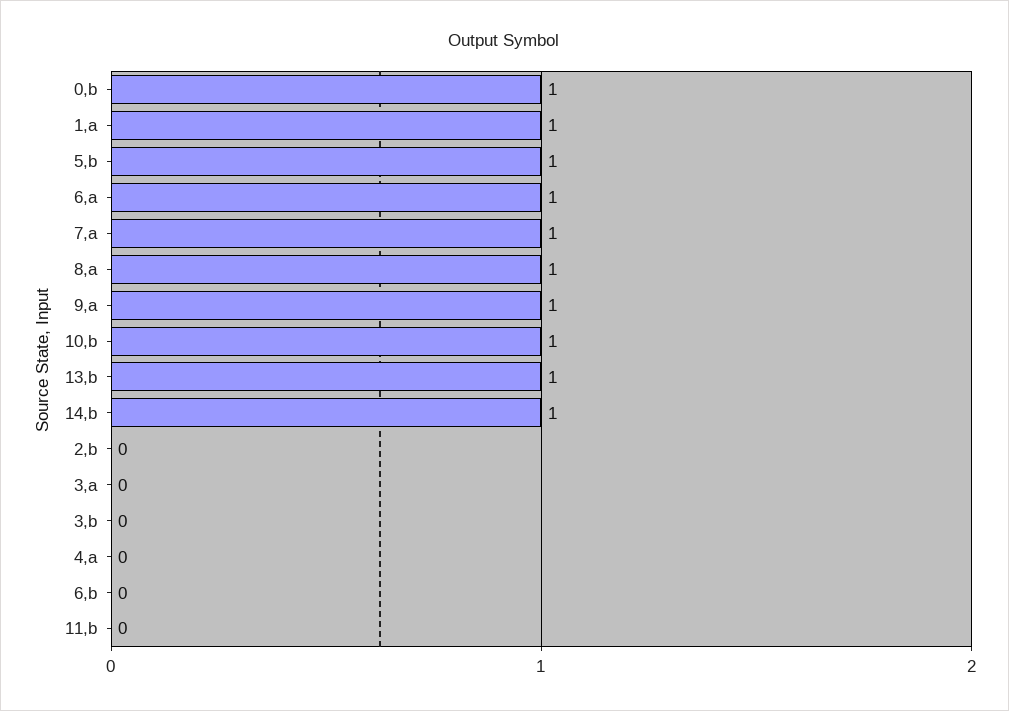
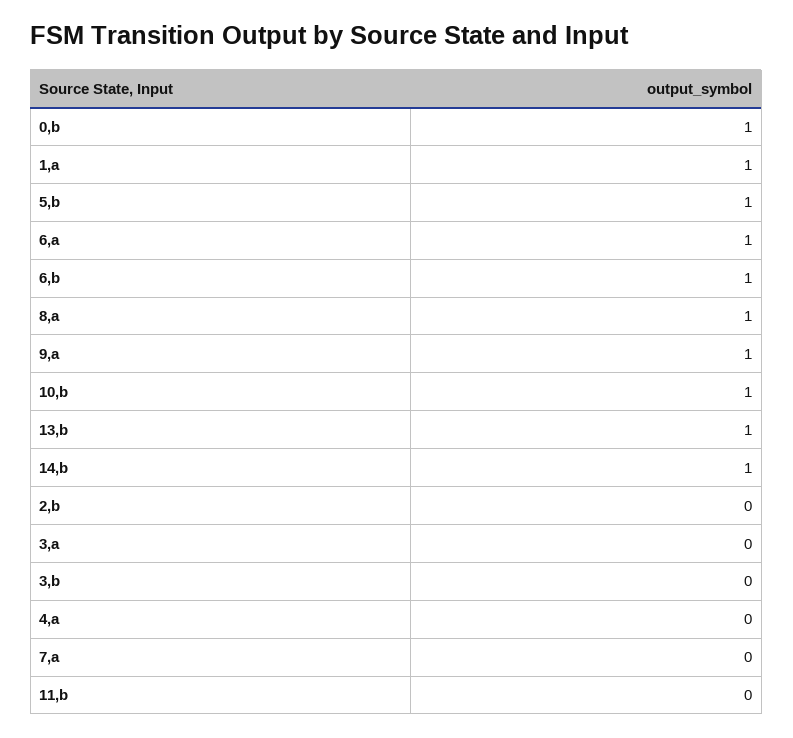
  {
    "0,b": 1,
    "1,a": 1,
    "5,b": 1,
    "6,a": 1,
-   "7,a": 1,
+   "7,a": 0,
    "8,a": 1,
    "9,a": 1,
    "10,b": 1,
    "13,b": 1,
    "14,b": 1,
    "2,b": 0,
    "3,a": 0,
    "3,b": 0,
    "4,a": 0,
-   "6,b": 0,
+   "6,b": 1,
    "11,b": 0
  }

